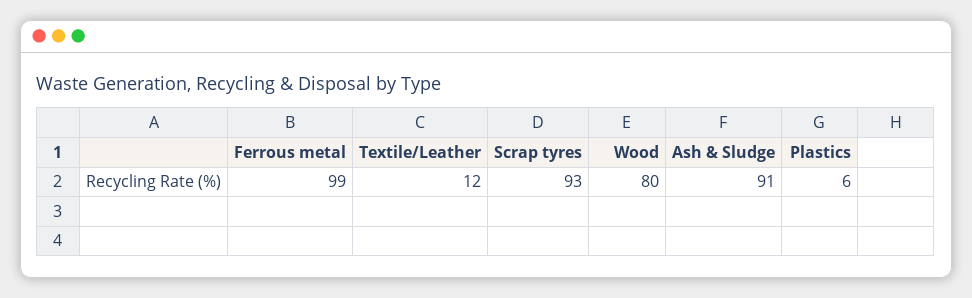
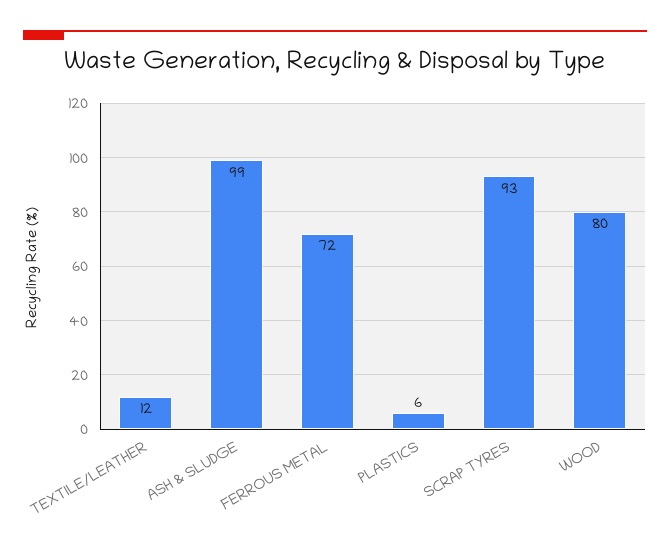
  {
-   "Ferrous metal": 99,
+   "Ferrous metal": 72,
    "Textile/Leather": 12,
    "Scrap tyres": 93,
    "Wood": 80,
-   "Ash & Sludge": 91,
+   "Ash & Sludge": 99,
    "Plastics": 6
  }

